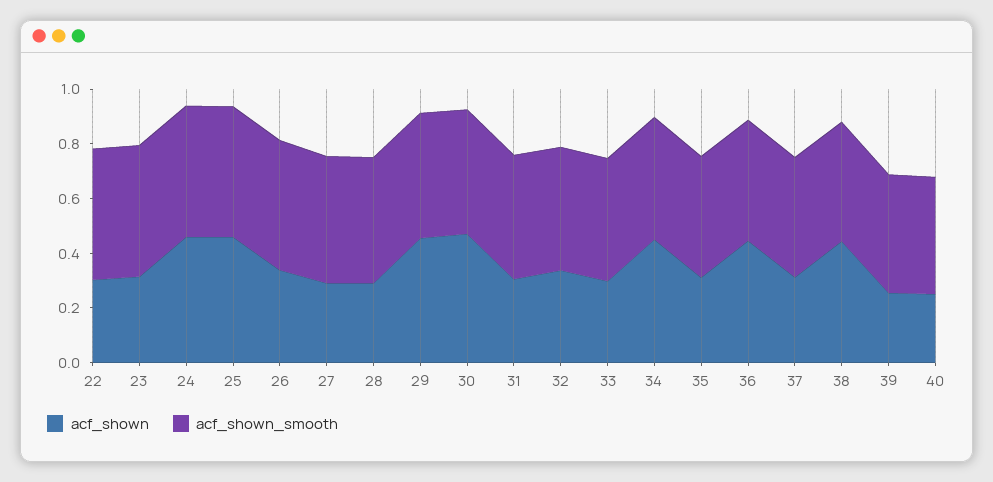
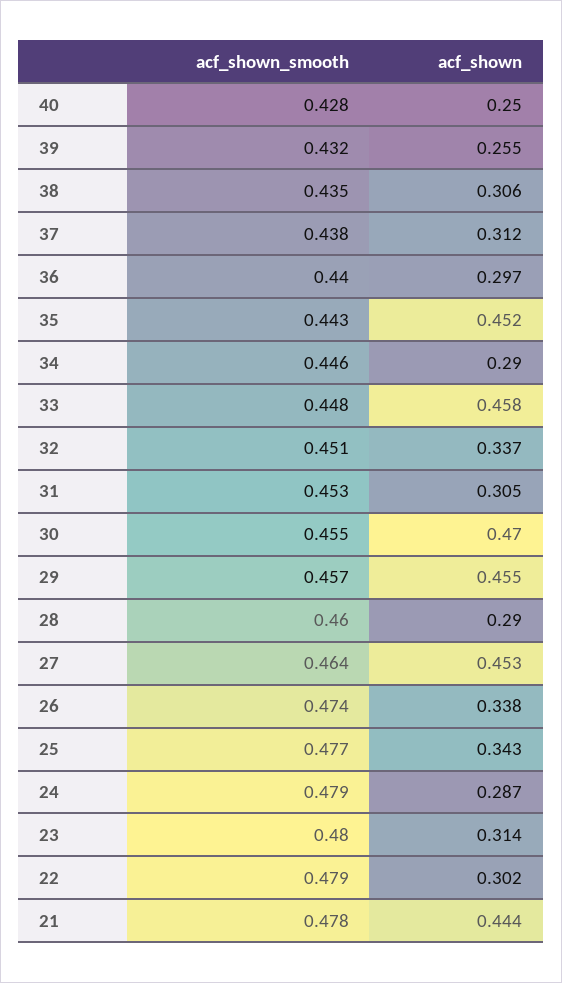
  {
    "acf_shown": {
      "22": 0.302,
      "23": 0.314,
-     "24": 0.45,
+     "24": 0.287,
-     "25": 0.45,
+     "25": 0.343,
      "26": 0.338,
-     "27": 0.3,
+     "27": 0.453,
      "28": 0.29,
      "29": 0.455,
      "30": 0.47,
      "31": 0.305,
      "32": 0.337,
-     "33": 0.3,
+     "33": 0.458,
-     "34": 0.45,
+     "34": 0.29,
-     "35": 0.3,
+     "35": 0.452,
-     "36": 0.45,
+     "36": 0.297,
      "37": 0.312,
-     "38": 0.45,
+     "38": 0.306,
      "39": 0.255,
-     "40": 0.25
+     "40": 0.25,
+     "21": 0.444
    },
    "acf_shown_smooth": {
      "22": 0.479,
      "23": 0.48,
      "24": 0.479,
      "25": 0.477,
      "26": 0.474,
      "27": 0.464,
      "28": 0.46,
      "29": 0.457,
      "30": 0.455,
      "31": 0.453,
      "32": 0.451,
      "33": 0.448,
      "34": 0.446,
      "35": 0.443,
      "36": 0.44,
      "37": 0.438,
      "38": 0.435,
      "39": 0.432,
-     "40": 0.428
+     "40": 0.428,
+     "21": 0.478
    }
  }

